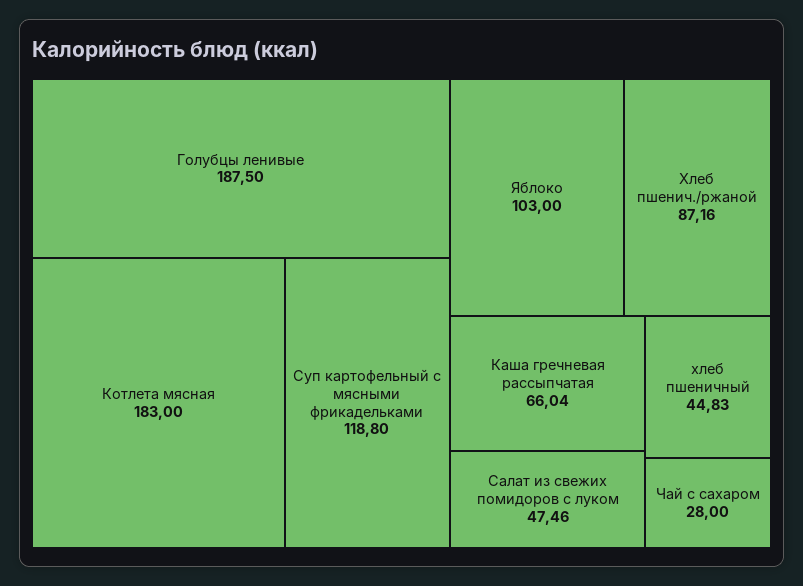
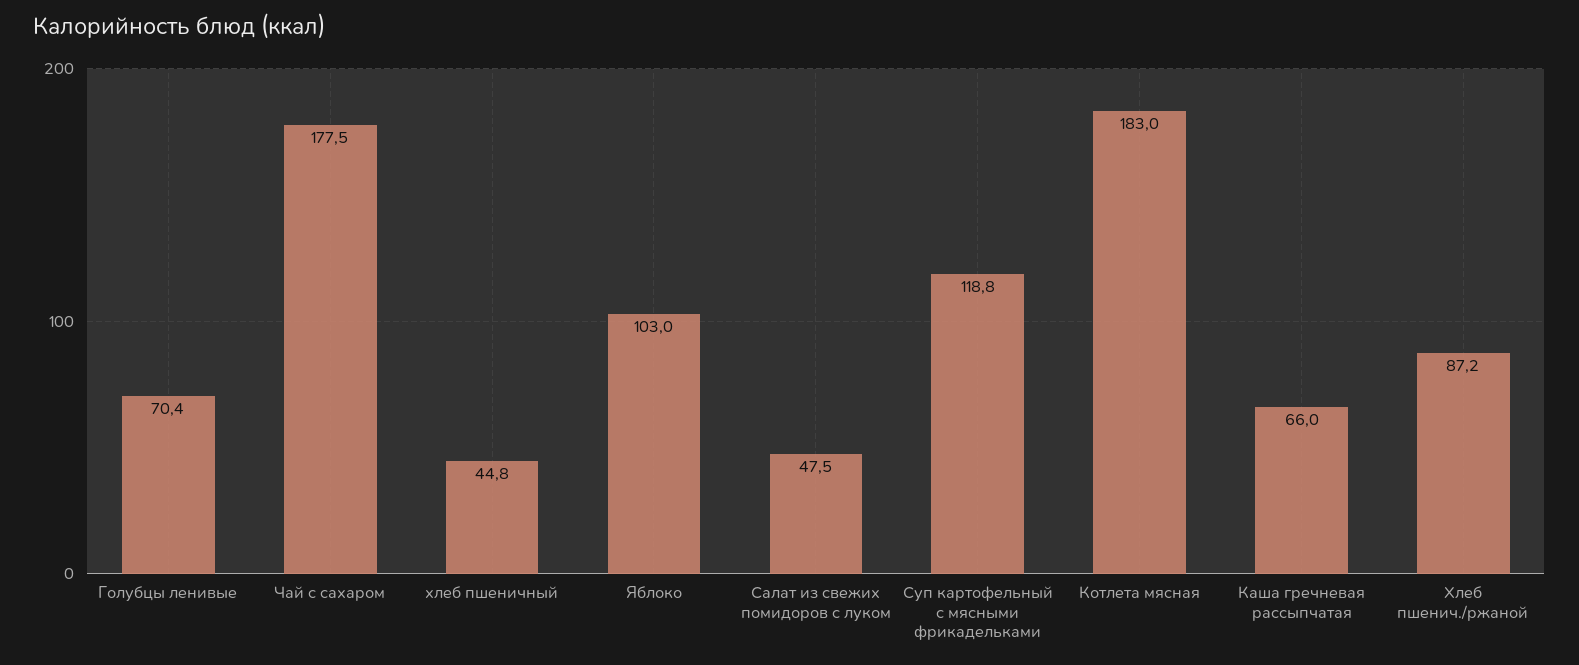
  {
-   "Голубцы ленивые": 187.5,
+   "Голубцы ленивые": 70.4,
    "Котлета мясная": 183,
    "Суп картофельный с мясными фрикадельками": 118.8,
    "Яблоко": 103,
    "Хлеб пшенич./ржаной": 87.16,
    "Каша гречневая рассыпчатая": 66.04,
    "Салат из свежих помидоров с луком": 47.46,
    "хлеб пшеничный": 44.83,
-   "Чай с сахаром": 28
+   "Чай с сахаром": 177.5
  }

